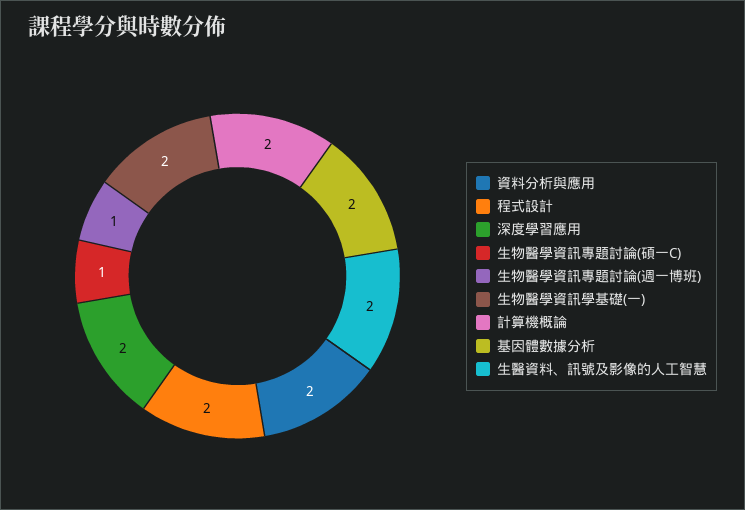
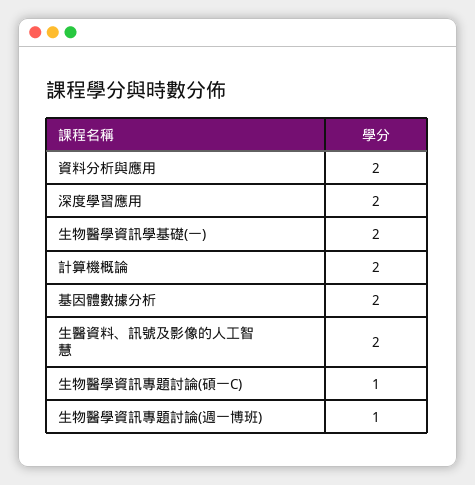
  {
    "資料分析與應用": 2,
-   "程式設計": 2,
    "深度學習應用": 2,
    "生物醫學資訊專題討論(碩一C)": 1,
    "生物醫學資訊專題討論(週一博班)": 1,
    "生物醫學資訊學基礎(一)": 2,
    "計算機概論": 2,
    "基因體數據分析": 2,
    "生醫資料、訊號及影像的人工智慧": 2
  }

